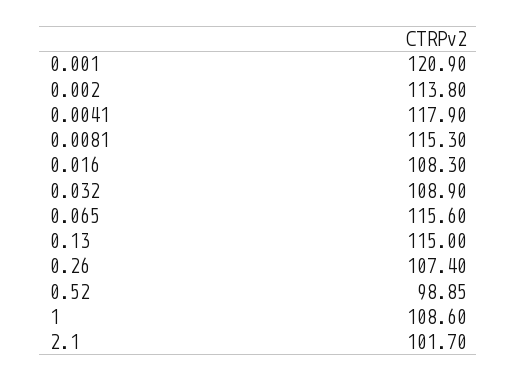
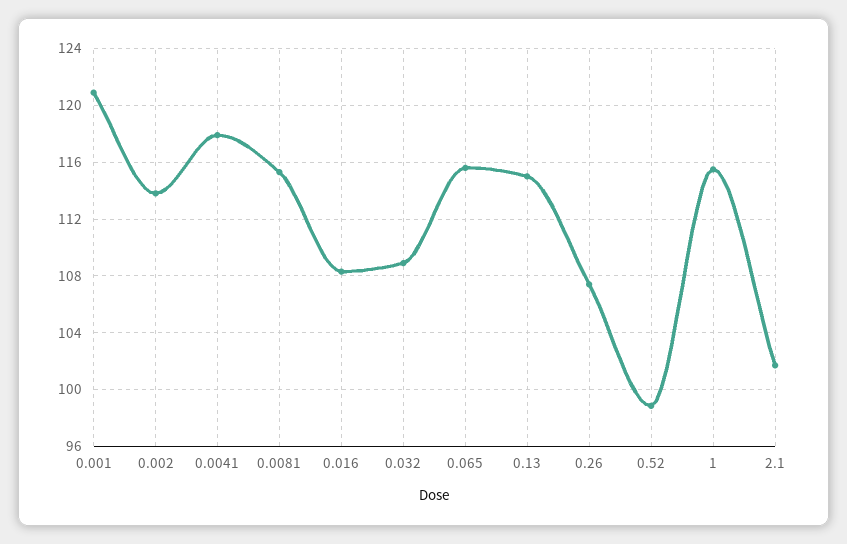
  {
    "0.001": 120.9,
    "0.002": 113.8,
    "0.0041": 117.9,
    "0.0081": 115.3,
    "0.016": 108.3,
    "0.032": 108.9,
    "0.065": 115.6,
    "0.13": 115,
    "0.26": 107.4,
    "0.52": 98.85,
-   "1": 108.6,
+   "1": 115.5,
    "2.1": 101.7
  }

